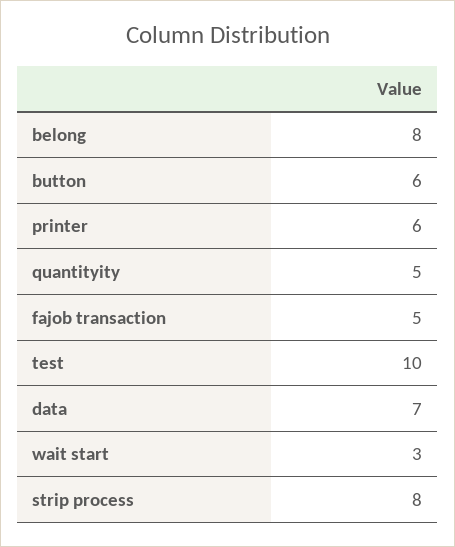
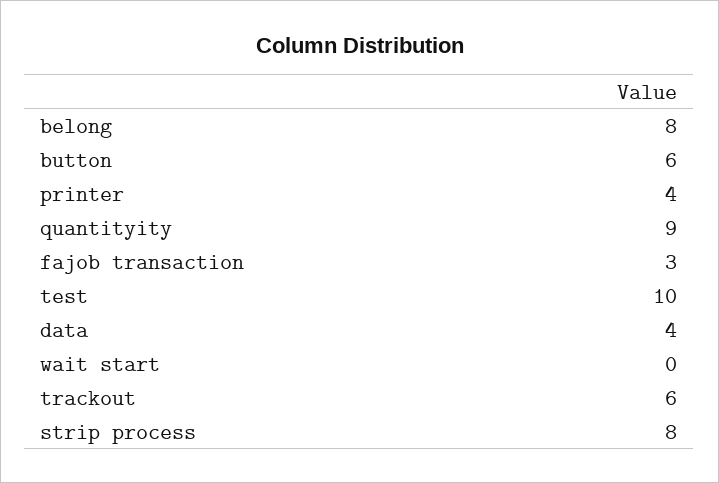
  {
    "belong": 8,
    "button": 6,
-   "printer": 6,
+   "printer": 4,
-   "quantityity": 5,
+   "quantityity": 9,
-   "fajob transaction": 5,
+   "fajob transaction": 3,
    "test": 10,
-   "data": 7,
+   "data": 4,
-   "wait start": 3,
+   "wait start": 0,
-   "strip process": 8
+   "strip process": 8,
+   "trackout": 6
  }

